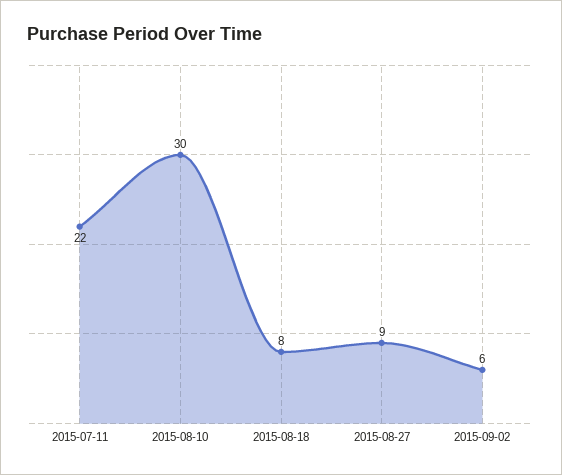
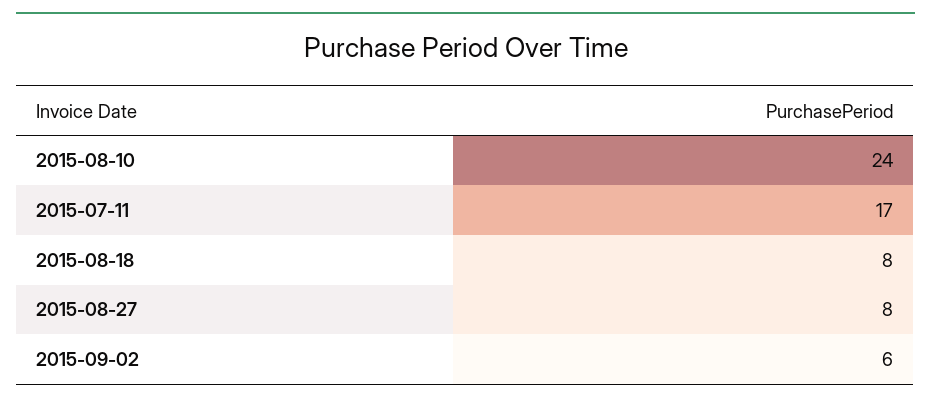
  {
-   "2015-07-11": 22,
+   "2015-07-11": 17,
-   "2015-08-10": 30,
+   "2015-08-10": 24,
    "2015-08-18": 8,
-   "2015-08-27": 9,
+   "2015-08-27": 8,
    "2015-09-02": 6
  }

